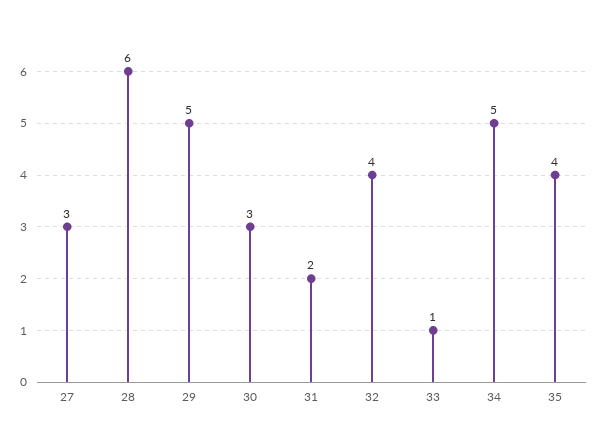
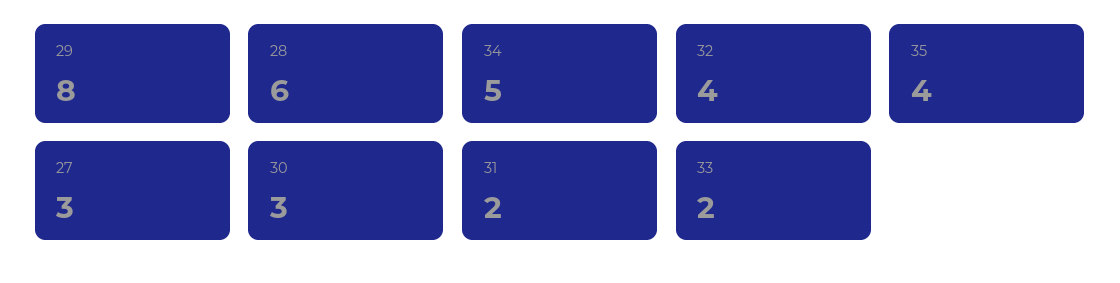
  {
    "27": 3,
    "28": 6,
-   "29": 5,
+   "29": 8,
    "30": 3,
    "31": 2,
    "32": 4,
-   "33": 1,
+   "33": 2,
    "34": 5,
    "35": 4
  }

